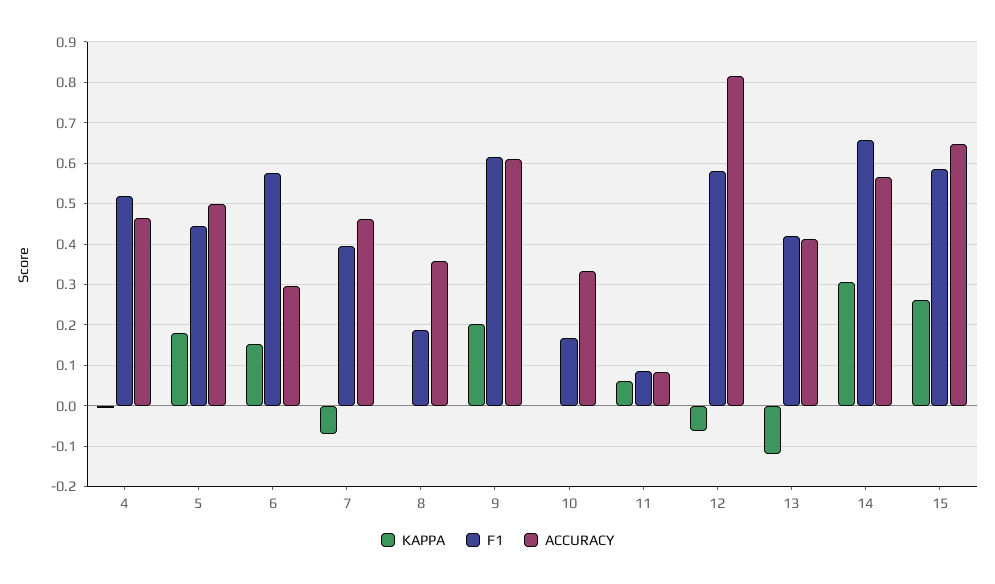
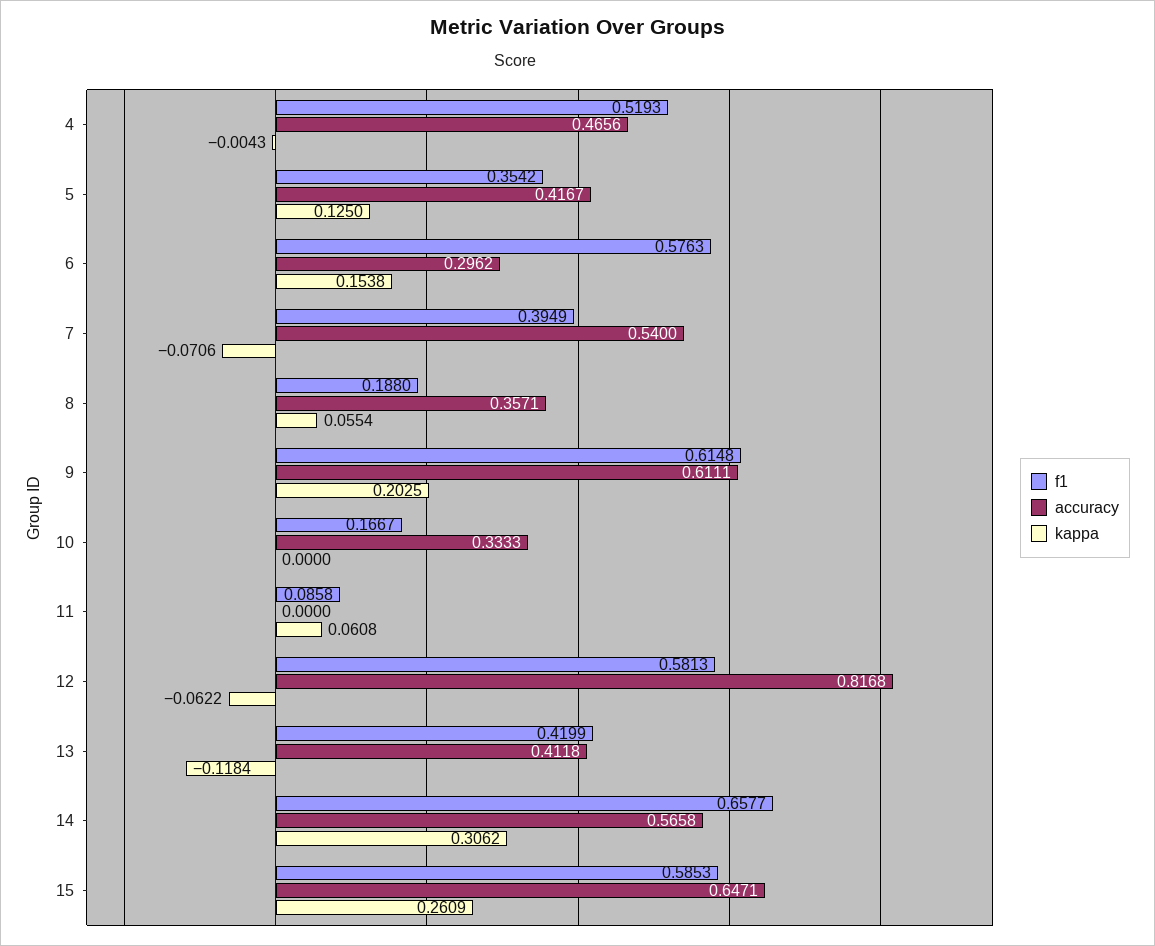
  {
    "KAPPA": {
      "4": -0.0043,
-     "5": 0.18,
+     "5": 0.125,
      "6": 0.1538,
      "7": -0.0706,
-     "8": 0,
+     "8": 0.0554,
      "9": 0.2025,
      "10": 0,
      "11": 0.0608,
      "12": -0.0622,
      "13": -0.1184,
      "14": 0.3062,
      "15": 0.2609
    },
    "F1": {
      "4": 0.5193,
-     "5": 0.44,
+     "5": 0.3542,
      "6": 0.5763,
      "7": 0.3949,
      "8": 0.188,
      "9": 0.6148,
      "10": 0.1667,
      "11": 0.0858,
      "12": 0.5813,
      "13": 0.4199,
      "14": 0.6577,
      "15": 0.5853
    },
    "ACCURACY": {
      "4": 0.4656,
-     "5": 0.5,
+     "5": 0.4167,
      "6": 0.2962,
-     "7": 0.46,
+     "7": 0.54,
      "8": 0.3571,
      "9": 0.6111,
      "10": 0.3333,
-     "11": 0.08,
+     "11": 0,
      "12": 0.8168,
      "13": 0.4118,
      "14": 0.5658,
      "15": 0.6471
    }
  }

